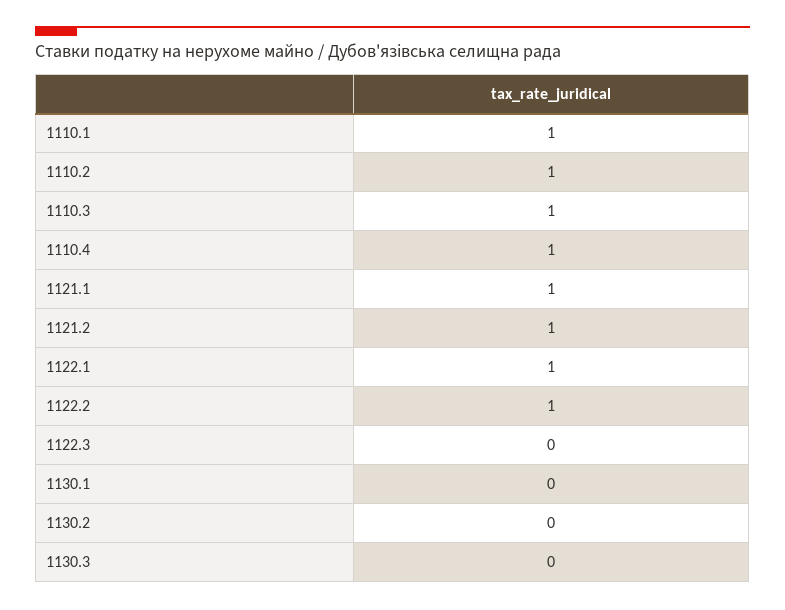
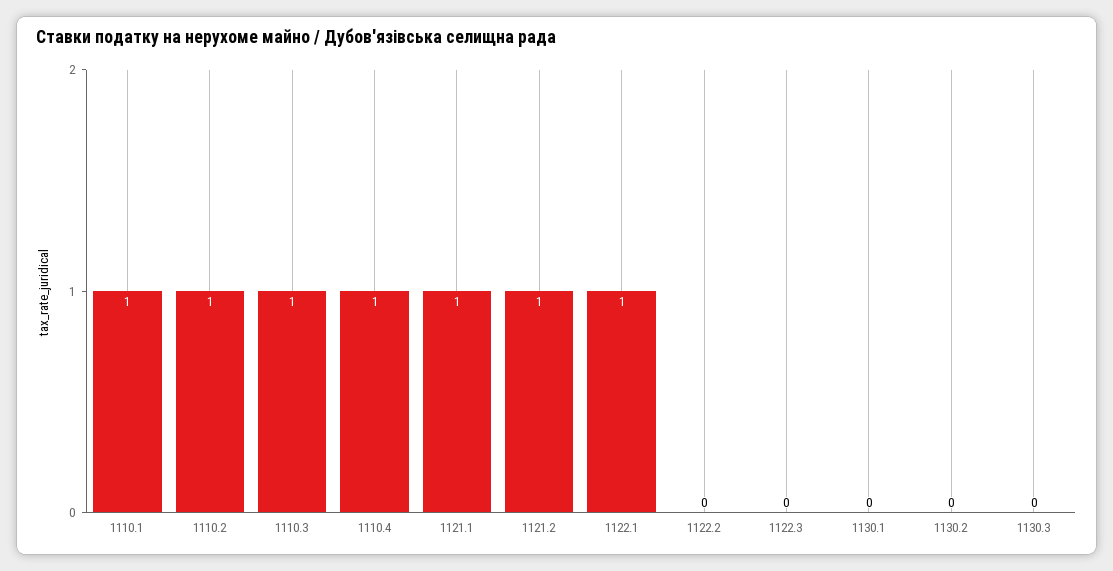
  {
    "1110.1": 1,
    "1110.2": 1,
    "1110.3": 1,
    "1110.4": 1,
    "1121.1": 1,
    "1121.2": 1,
    "1122.1": 1,
-   "1122.2": 1,
+   "1122.2": 0,
    "1122.3": 0,
    "1130.1": 0,
    "1130.2": 0,
    "1130.3": 0
  }

